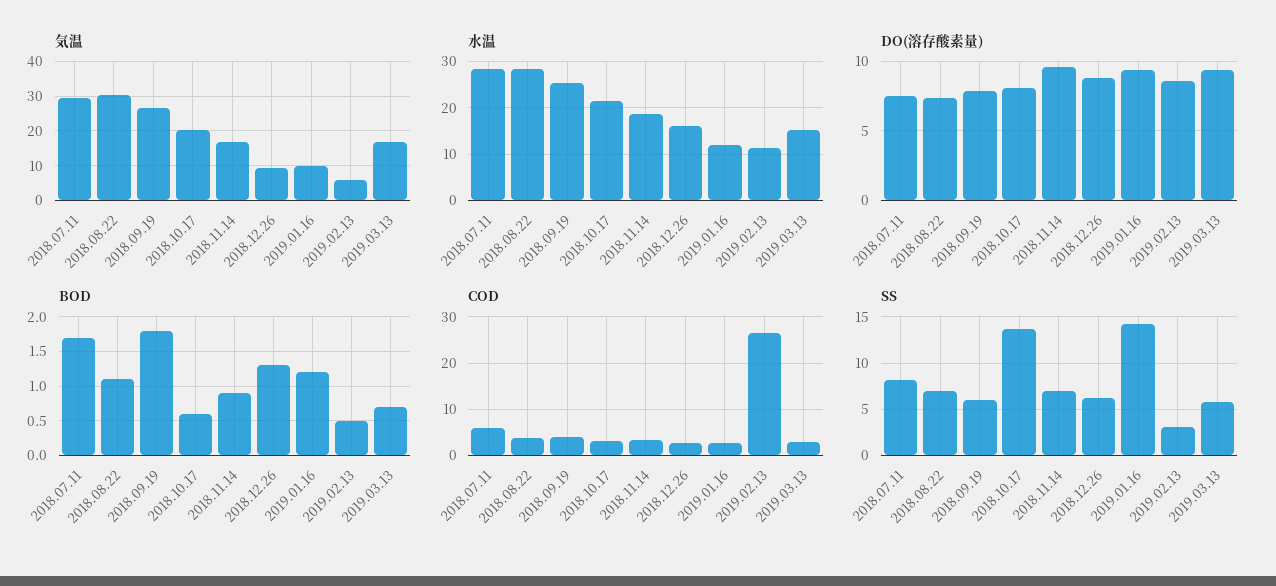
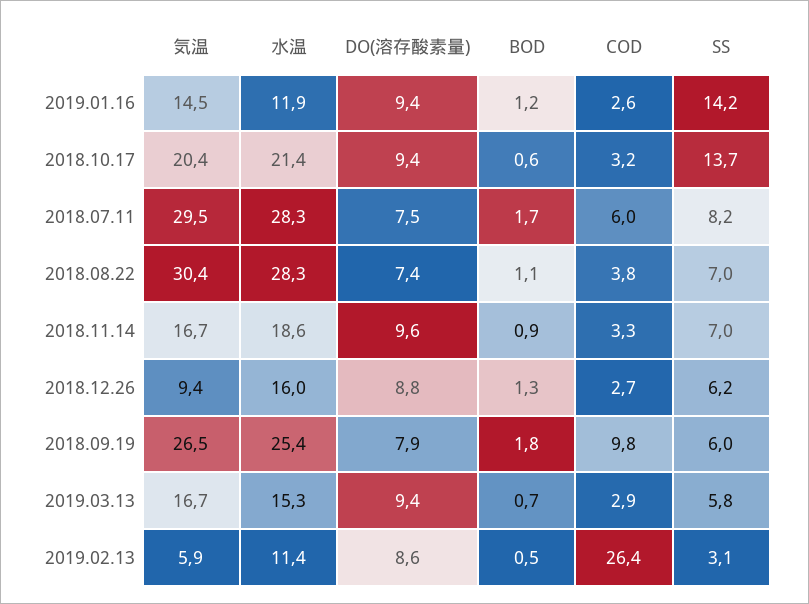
  {
    "気温": {
      "2018.07.11": 29.5,
      "2018.08.22": 30.4,
      "2018.09.19": 26.5,
      "2018.10.17": 20.4,
      "2018.11.14": 16.7,
      "2018.12.26": 9.4,
-     "2019.01.16": 10,
+     "2019.01.16": 14.5,
      "2019.02.13": 5.9,
      "2019.03.13": 16.7
    },
    "水温": {
      "2018.07.11": 28.3,
      "2018.08.22": 28.3,
      "2018.09.19": 25.4,
      "2018.10.17": 21.4,
      "2018.11.14": 18.6,
      "2018.12.26": 16,
      "2019.01.16": 11.9,
      "2019.02.13": 11.4,
      "2019.03.13": 15.3
    },
    "DO(溶存酸素量)": {
      "2018.07.11": 7.5,
      "2018.08.22": 7.4,
      "2018.09.19": 7.9,
-     "2018.10.17": 8,
+     "2018.10.17": 9.4,
      "2018.11.14": 9.6,
      "2018.12.26": 8.8,
      "2019.01.16": 9.4,
      "2019.02.13": 8.6,
      "2019.03.13": 9.4
    },
    "BOD": {
      "2018.07.11": 1.7,
      "2018.08.22": 1.1,
      "2018.09.19": 1.8,
      "2018.10.17": 0.6,
      "2018.11.14": 0.9,
      "2018.12.26": 1.3,
      "2019.01.16": 1.2,
      "2019.02.13": 0.5,
      "2019.03.13": 0.7
    },
    "COD": {
      "2018.07.11": 6,
      "2018.08.22": 3.8,
-     "2018.09.19": 4,
+     "2018.09.19": 9.8,
      "2018.10.17": 3.2,
      "2018.11.14": 3.3,
      "2018.12.26": 2.7,
      "2019.01.16": 2.6,
      "2019.02.13": 26.4,
      "2019.03.13": 2.9
    },
    "SS": {
      "2018.07.11": 8.2,
      "2018.08.22": 7,
      "2018.09.19": 6,
      "2018.10.17": 13.7,
      "2018.11.14": 7,
      "2018.12.26": 6.2,
      "2019.01.16": 14.2,
      "2019.02.13": 3.1,
      "2019.03.13": 5.8
    }
  }

